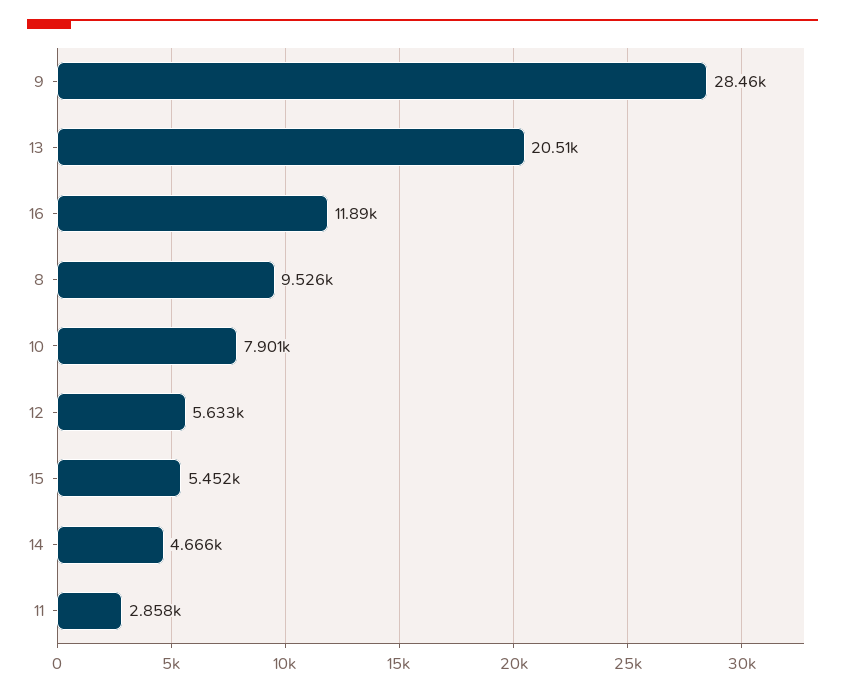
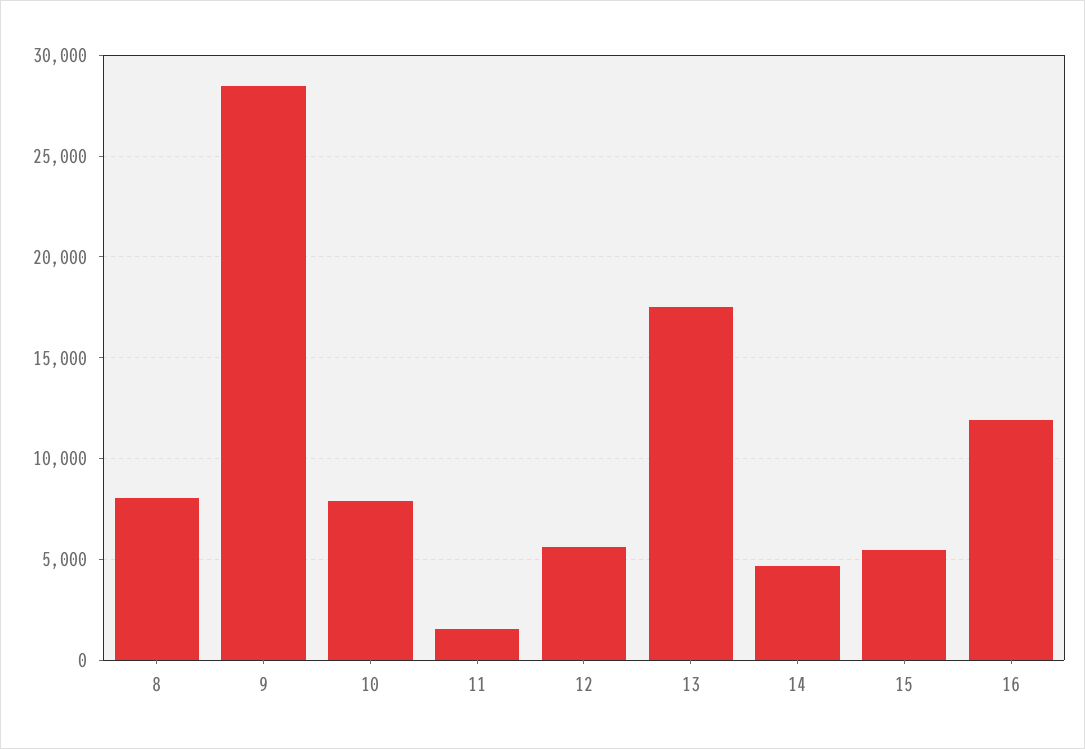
  {
    "9": 28460,
-   "13": 20510,
+   "13": 17500,
    "16": 11890,
-   "8": 9526,
+   "8": 8000,
    "10": 7901,
    "12": 5633,
    "15": 5452,
    "14": 4666,
-   "11": 2858
+   "11": 1500
  }

